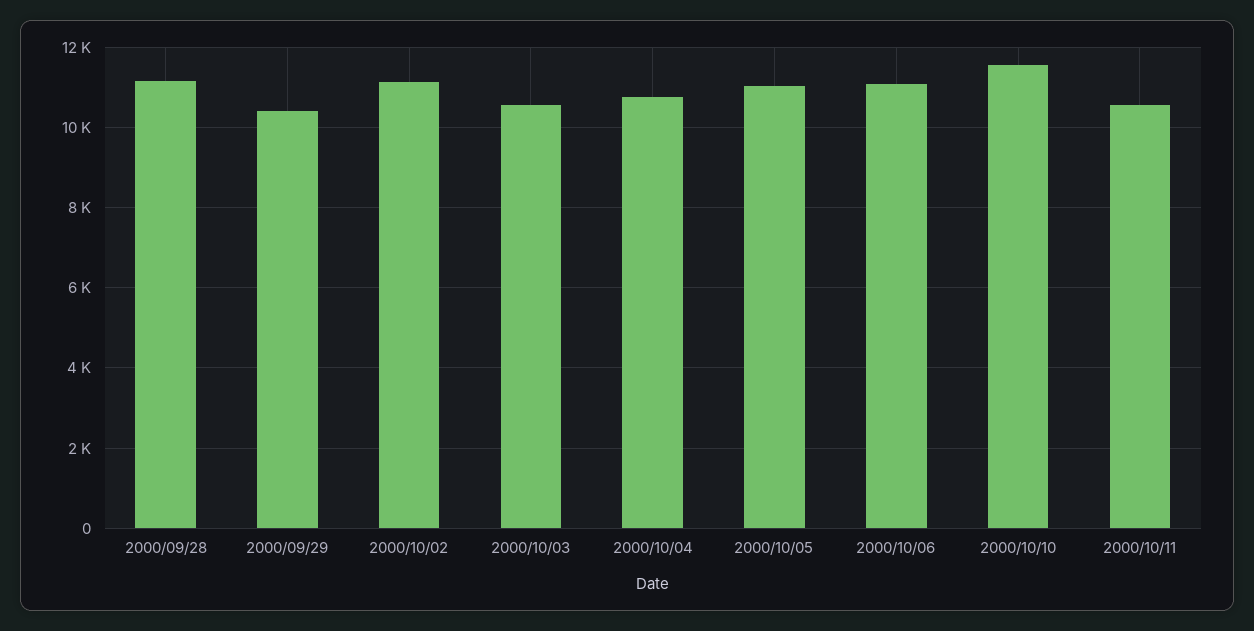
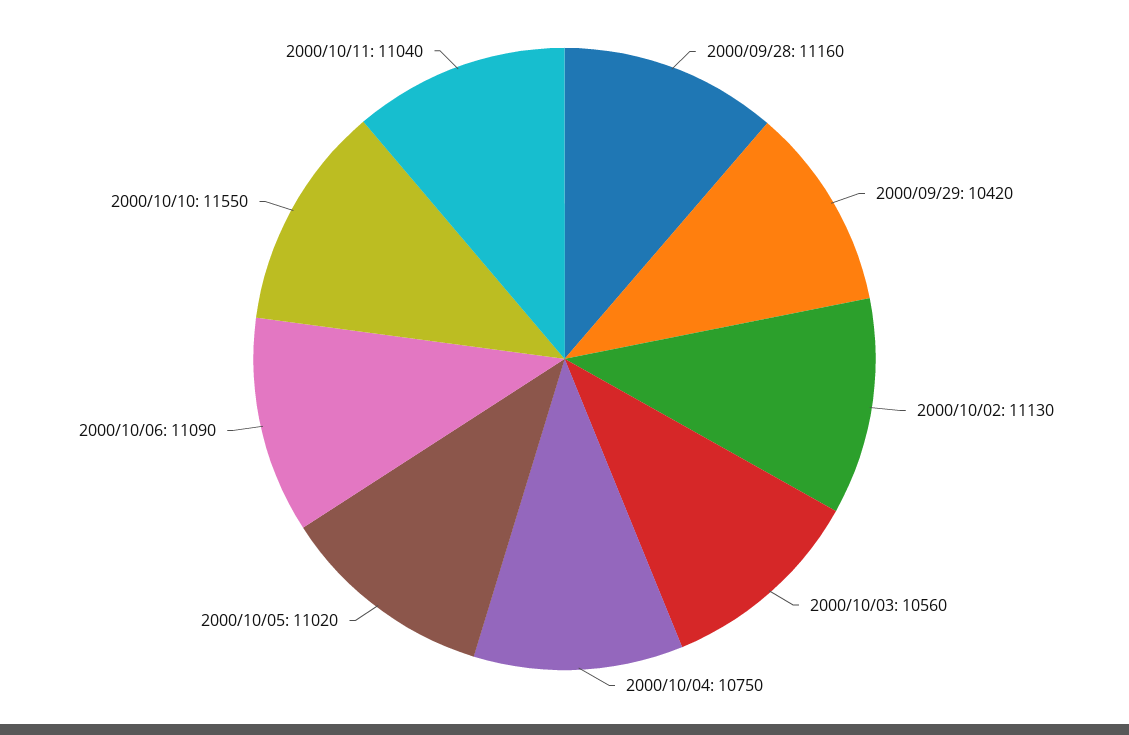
  {
    "2000/09/28": 11160,
    "2000/09/29": 10420,
    "2000/10/02": 11130,
    "2000/10/03": 10560,
    "2000/10/04": 10750,
    "2000/10/05": 11020,
    "2000/10/06": 11090,
    "2000/10/10": 11550,
-   "2000/10/11": 10600
+   "2000/10/11": 11040
  }

